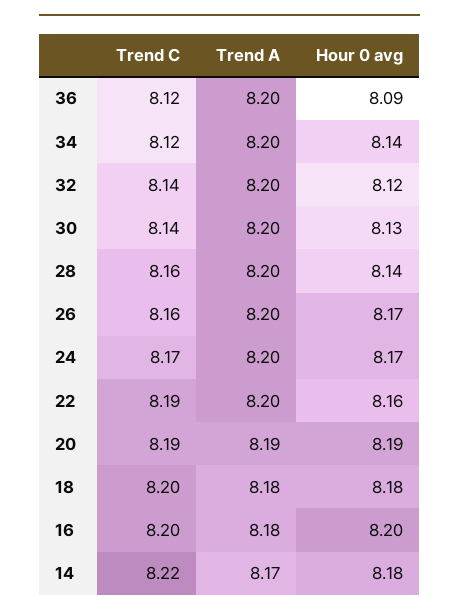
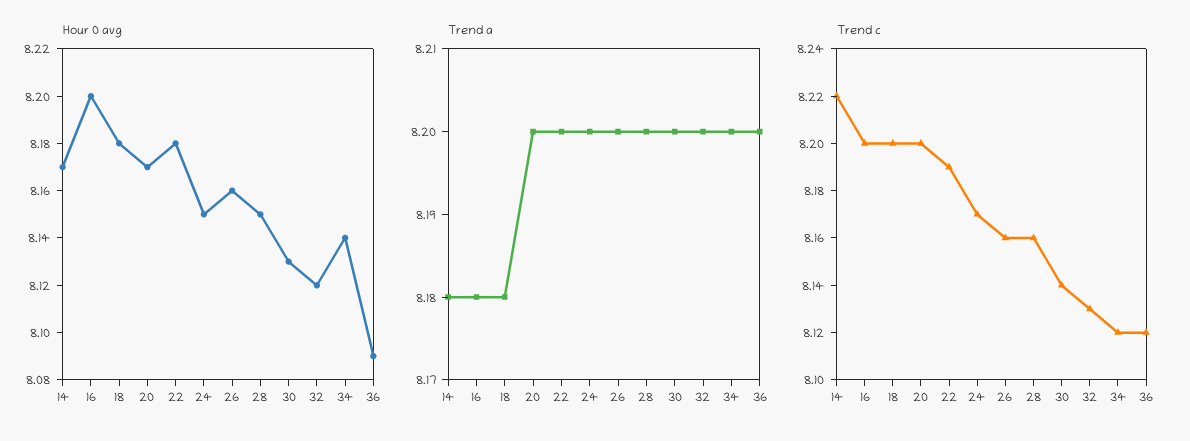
  {
    "Trend C": {
      "36": 8.12,
      "34": 8.12,
-     "32": 8.14,
+     "32": 8.13,
      "30": 8.14,
      "28": 8.16,
      "26": 8.16,
      "24": 8.17,
      "22": 8.19,
-     "20": 8.19,
+     "20": 8.2,
      "18": 8.2,
      "16": 8.2,
      "14": 8.22
    },
    "Trend A": {
      "36": 8.2,
      "34": 8.2,
      "32": 8.2,
      "30": 8.2,
      "28": 8.2,
      "26": 8.2,
      "24": 8.2,
      "22": 8.2,
-     "20": 8.19,
+     "20": 8.2,
      "18": 8.18,
      "16": 8.18,
-     "14": 8.17
+     "14": 8.18
    },
    "Hour 0 avg": {
      "36": 8.09,
      "34": 8.14,
      "32": 8.12,
      "30": 8.13,
-     "28": 8.14,
+     "28": 8.15,
-     "26": 8.17,
+     "26": 8.16,
-     "24": 8.17,
+     "24": 8.15,
-     "22": 8.16,
+     "22": 8.18,
-     "20": 8.19,
+     "20": 8.17,
      "18": 8.18,
      "16": 8.2,
-     "14": 8.18
+     "14": 8.17
    }
  }

